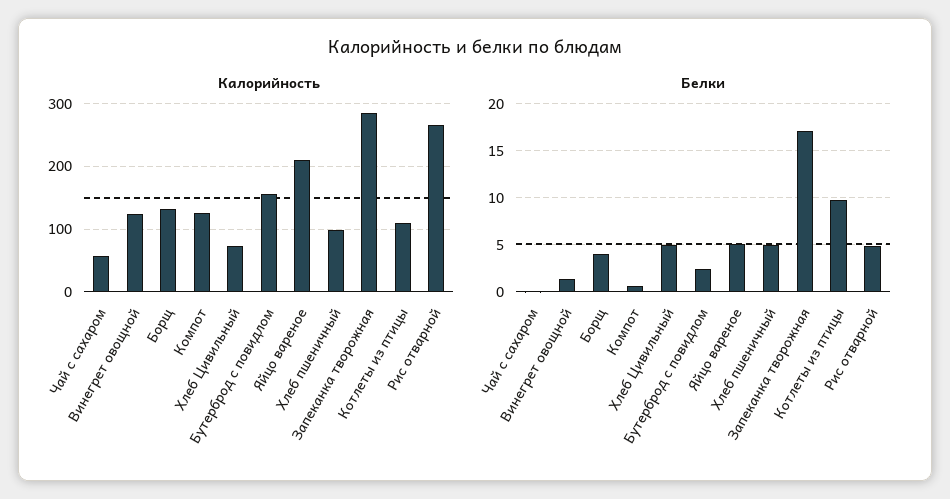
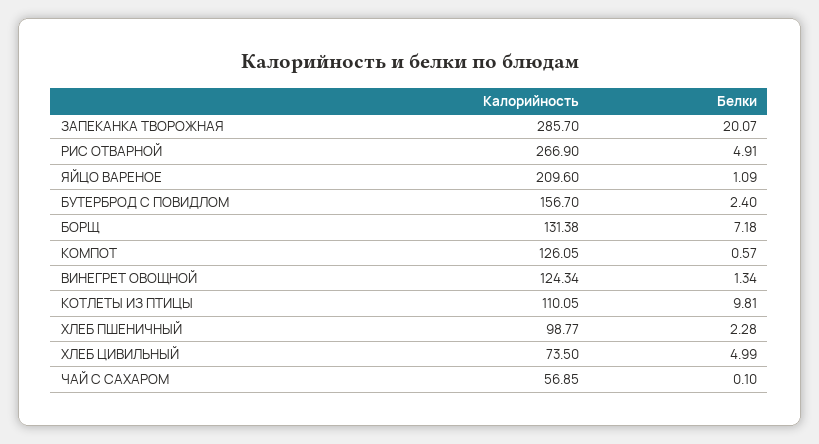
  {
    "Калорийность": {
      "Чай с сахаром": 56.85,
      "Винегрет овощной": 124.34,
      "Борщ": 131.38,
      "Компот": 126.05,
      "Хлеб Цивильный": 73.5,
      "Бутерброд с повидлом": 156.7,
      "Яйцо вареное": 209.6,
      "Хлеб пшеничный": 98.77,
      "Запеканка творожная": 285.7,
      "Котлеты из птицы": 110.05,
      "Рис отварной": 266.9
    },
    "Белки": {
      "Чай с сахаром": 0.1,
      "Винегрет овощной": 1.34,
-     "Борщ": 4,
+     "Борщ": 7.18,
      "Компот": 0.57,
      "Хлеб Цивильный": 4.99,
      "Бутерброд с повидлом": 2.4,
-     "Яйцо вареное": 5,
+     "Яйцо вареное": 1.09,
-     "Хлеб пшеничный": 5,
+     "Хлеб пшеничный": 2.28,
-     "Запеканка творожная": 17,
+     "Запеканка творожная": 20.07,
      "Котлеты из птицы": 9.81,
      "Рис отварной": 4.91
    }
  }

